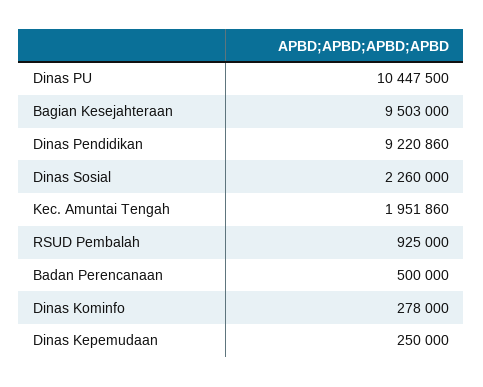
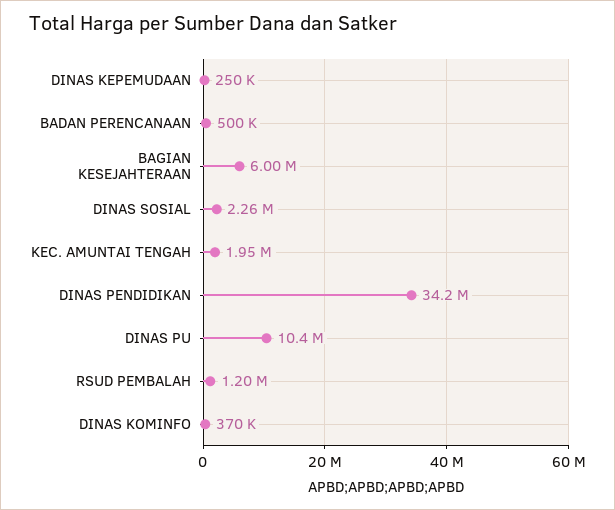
  {
    "Dinas PU": 10447500,
-   "Bagian Kesejahteraan": 9503000,
+   "Bagian Kesejahteraan": 6000000,
-   "Dinas Pendidikan": 9220860,
+   "Dinas Pendidikan": 34200000,
    "Dinas Sosial": 2260000,
    "Kec. Amuntai Tengah": 1951860,
-   "RSUD Pembalah": 925000,
+   "RSUD Pembalah": 1200000,
    "Badan Perencanaan": 500000,
-   "Dinas Kominfo": 278000,
+   "Dinas Kominfo": 370000,
    "Dinas Kepemudaan": 250000
  }

